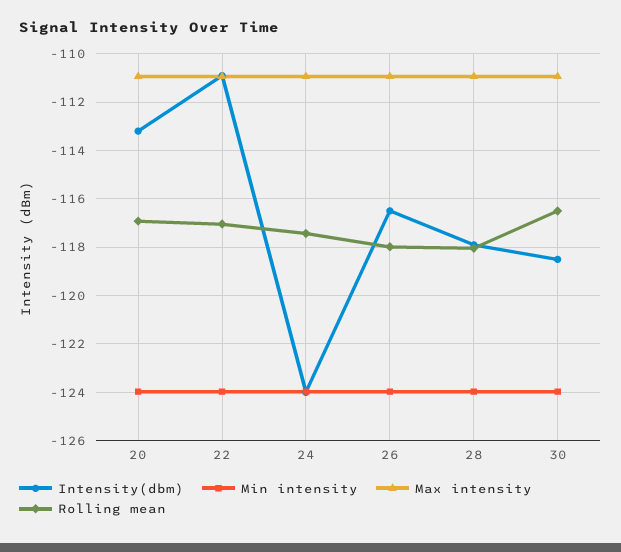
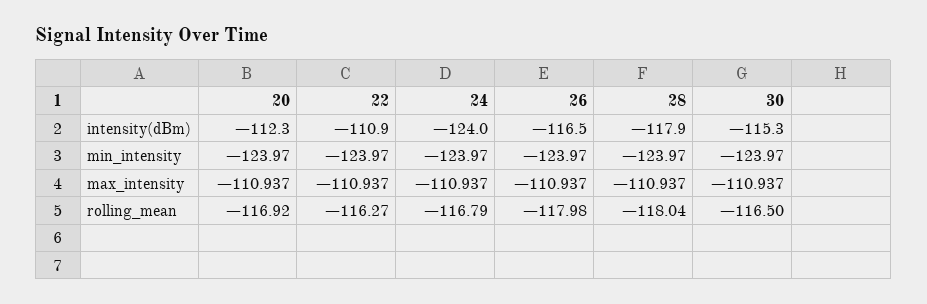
  {
    "Intensity(dbm)": {
-     "20": -113.25,
+     "20": -112.3,
      "22": -110.9,
      "24": -124,
      "26": -116.5,
      "28": -117.9,
-     "30": -118.5
+     "30": -115.3
    },
    "Min intensity": {
      "20": -123.97,
      "22": -123.97,
      "24": -123.97,
      "26": -123.97,
      "28": -123.97,
      "30": -123.97
    },
    "Max intensity": {
      "20": -110.937,
      "22": -110.937,
      "24": -110.937,
      "26": -110.937,
      "28": -110.937,
      "30": -110.937
    },
    "Rolling mean": {
      "20": -116.92,
-     "22": -117,
+     "22": -116.27,
-     "24": -117.5,
+     "24": -116.79,
      "26": -117.98,
      "28": -118.04,
      "30": -116.5
    }
  }

